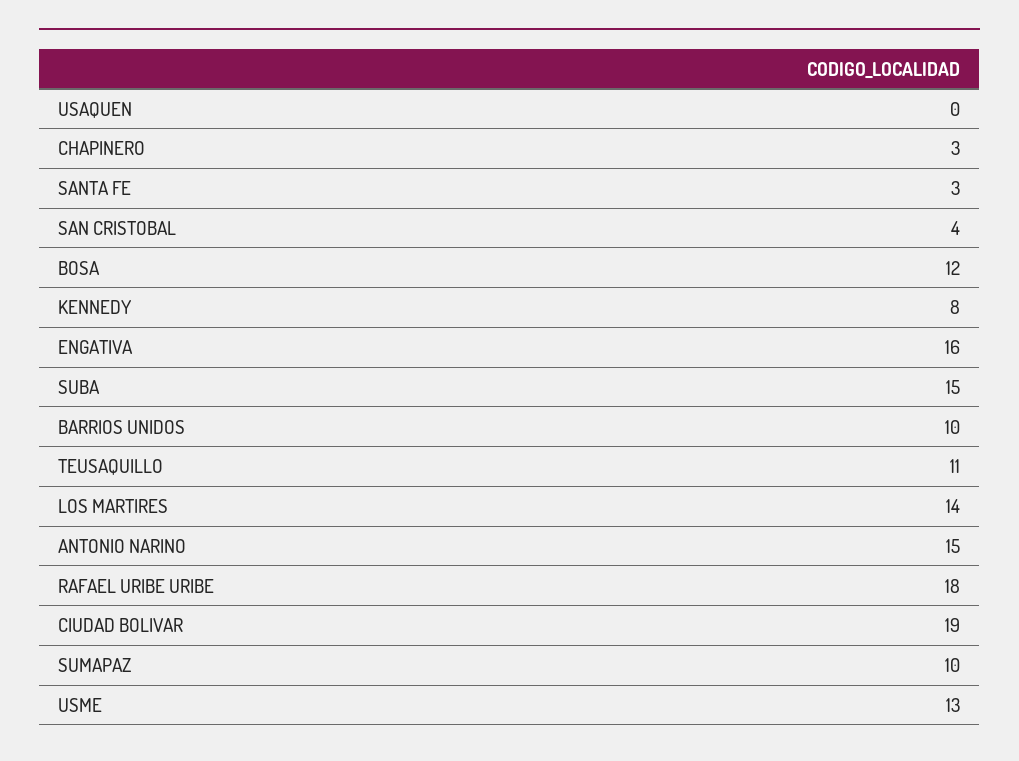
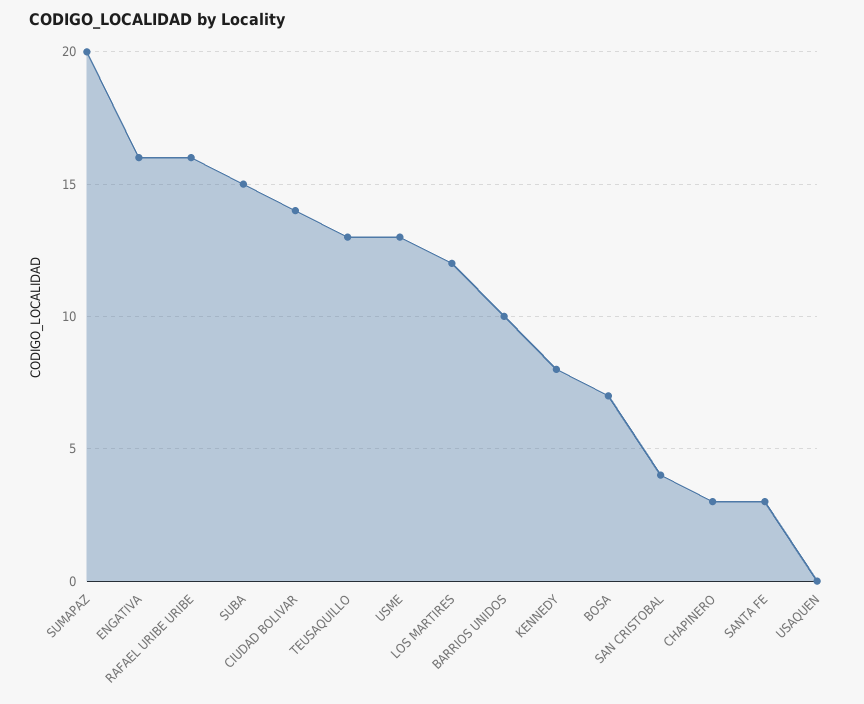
  {
    "USAQUEN": 0,
    "CHAPINERO": 3,
    "SANTA FE": 3,
    "SAN CRISTOBAL": 4,
-   "BOSA": 12,
+   "BOSA": 7,
    "KENNEDY": 8,
    "ENGATIVA": 16,
    "SUBA": 15,
    "BARRIOS UNIDOS": 10,
-   "TEUSAQUILLO": 11,
+   "TEUSAQUILLO": 13,
-   "LOS MARTIRES": 14,
+   "LOS MARTIRES": 12,
-   "ANTONIO NARINO": 15,
-   "RAFAEL URIBE URIBE": 18,
+   "RAFAEL URIBE URIBE": 16,
-   "CIUDAD BOLIVAR": 19,
+   "CIUDAD BOLIVAR": 14,
-   "SUMAPAZ": 10,
+   "SUMAPAZ": 20,
    "USME": 13
  }

